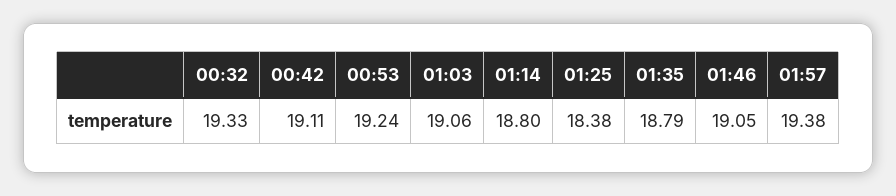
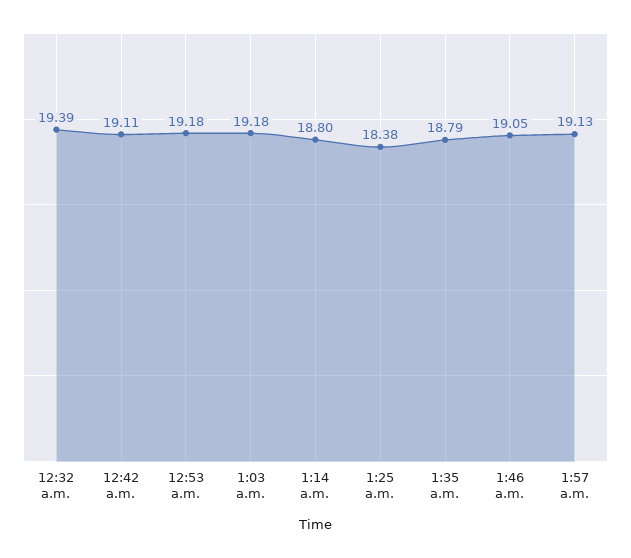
  {
-   "00:32": 19.33,
+   "00:32": 19.39,
    "00:42": 19.11,
-   "00:53": 19.24,
+   "00:53": 19.18,
-   "01:03": 19.06,
+   "01:03": 19.18,
    "01:14": 18.8,
    "01:25": 18.38,
    "01:35": 18.79,
    "01:46": 19.05,
-   "01:57": 19.38
+   "01:57": 19.13
  }

